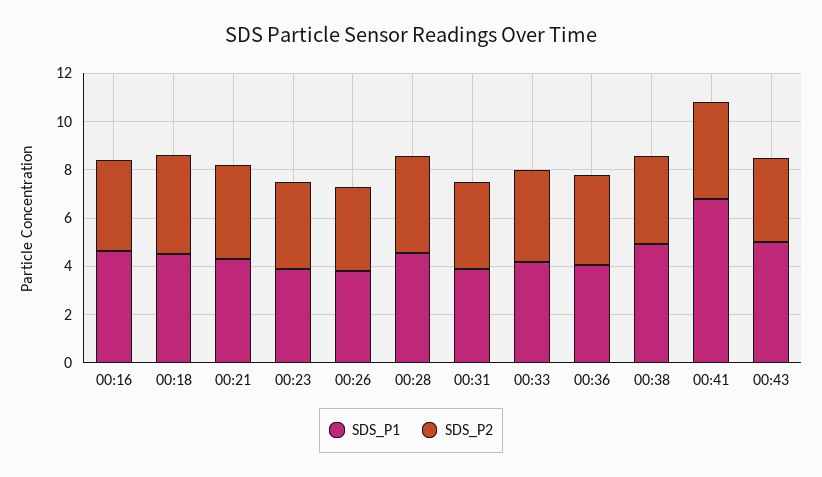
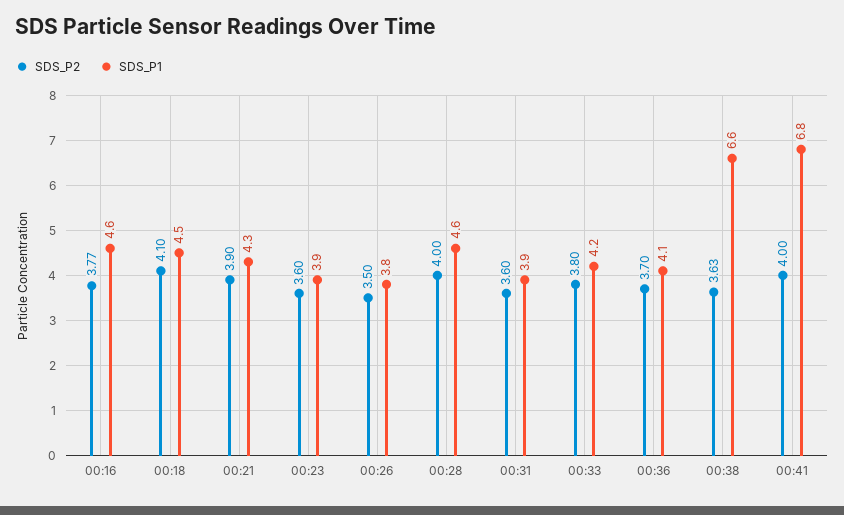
  {
    "SDS_P1": {
      "00:16": 4.6,
      "00:18": 4.5,
      "00:21": 4.3,
      "00:23": 3.9,
      "00:26": 3.8,
      "00:28": 4.6,
      "00:31": 3.9,
      "00:33": 4.2,
      "00:36": 4.1,
-     "00:38": 5,
+     "00:38": 6.6,
-     "00:41": 6.8,
+     "00:41": 6.8
-     "00:43": 5
    },
    "SDS_P2": {
      "00:16": 3.77,
      "00:18": 4.1,
      "00:21": 3.9,
      "00:23": 3.6,
      "00:26": 3.5,
      "00:28": 4,
      "00:31": 3.6,
      "00:33": 3.8,
      "00:36": 3.7,
      "00:38": 3.63,
-     "00:41": 4,
+     "00:41": 4
-     "00:43": 3.5
    }
  }

